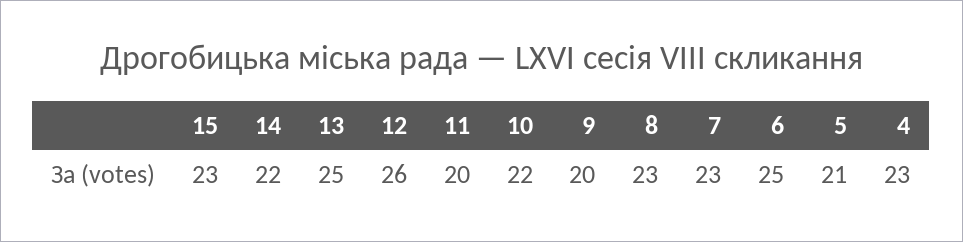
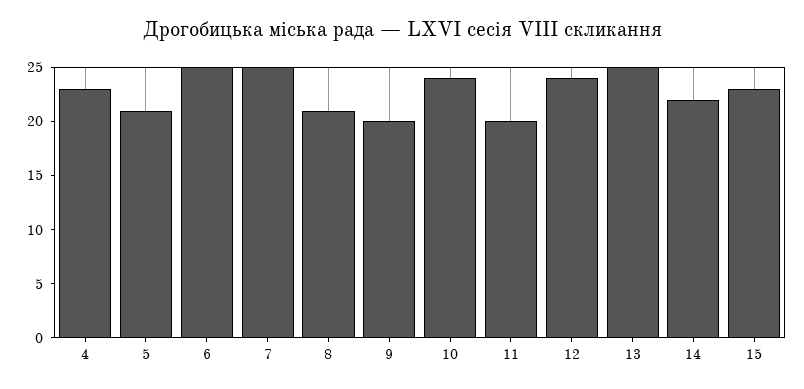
  {
    "15": 23,
    "14": 22,
    "13": 25,
-   "12": 26,
+   "12": 24,
    "11": 20,
-   "10": 22,
+   "10": 24,
    "9": 20,
-   "8": 23,
+   "8": 21,
-   "7": 23,
+   "7": 25,
    "6": 25,
    "5": 21,
    "4": 23
  }

